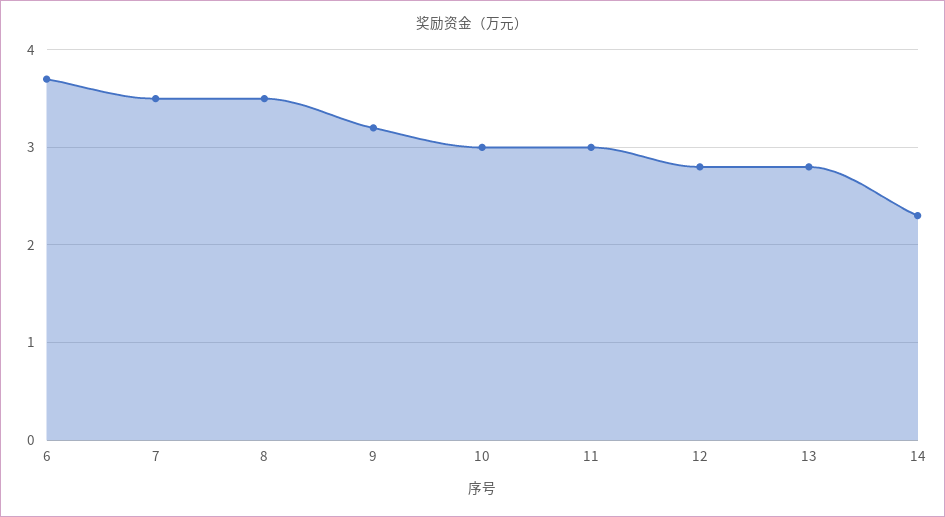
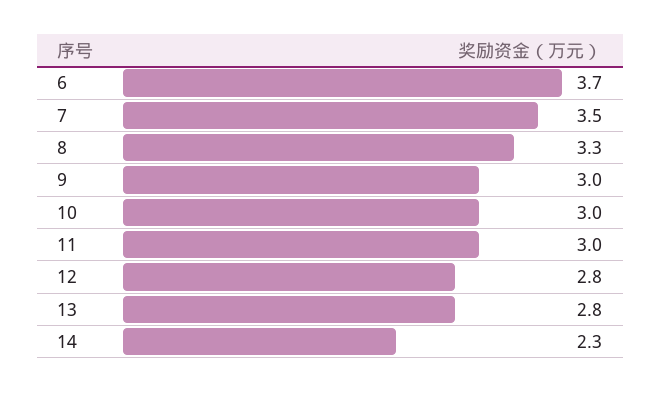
  {
    "6": 3.7,
    "7": 3.5,
-   "8": 3.5,
+   "8": 3.3,
-   "9": 3.2,
+   "9": 3,
    "10": 3,
    "11": 3,
    "12": 2.8,
    "13": 2.8,
    "14": 2.3
  }

